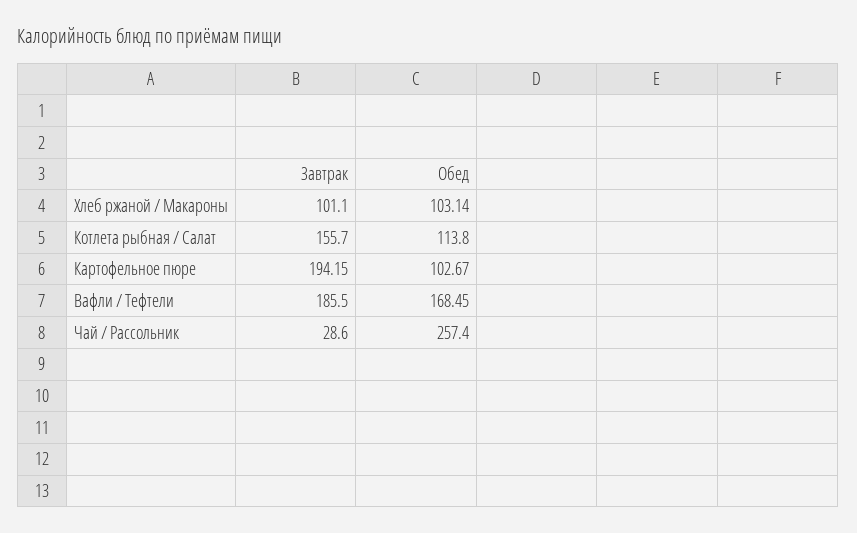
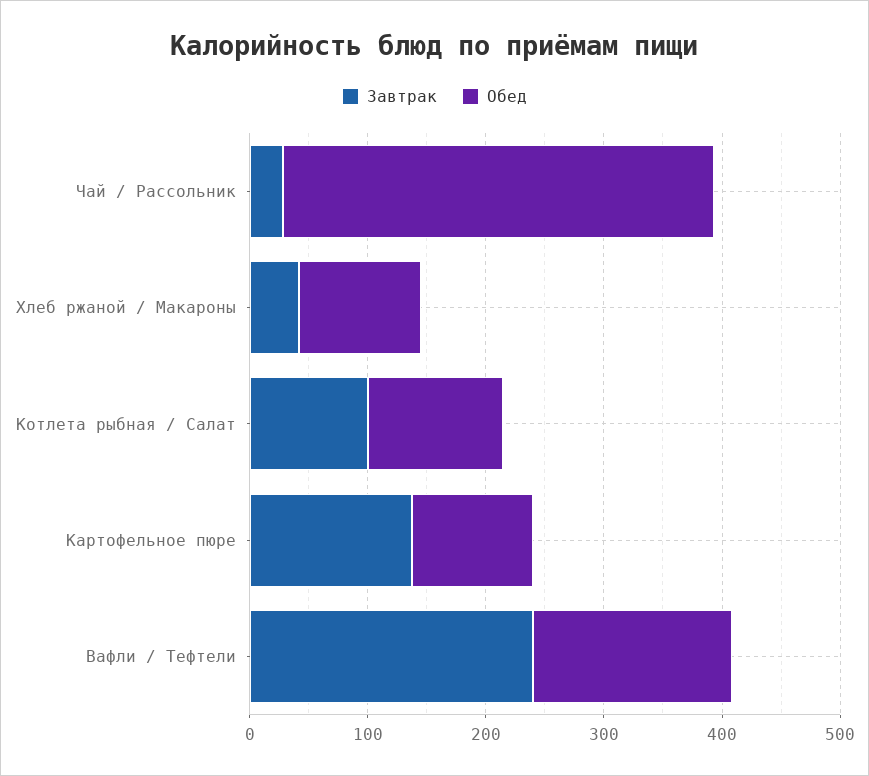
  {
    "Завтрак": {
-     "Хлеб ржаной / Макароны": 101.1,
+     "Хлеб ржаной / Макароны": 40,
-     "Котлета рыбная / Салат": 155.7,
+     "Котлета рыбная / Салат": 100,
-     "Картофельное пюре": 194.15,
+     "Картофельное пюре": 140,
-     "Вафли / Тефтели": 185.5,
+     "Вафли / Тефтели": 240,
      "Чай / Рассольник": 28.6
    },
    "Обед": {
      "Хлеб ржаной / Макароны": 103.14,
      "Котлета рыбная / Салат": 113.8,
      "Картофельное пюре": 102.67,
      "Вафли / Тефтели": 168.45,
-     "Чай / Рассольник": 257.4
+     "Чай / Рассольник": 360
    }
  }

